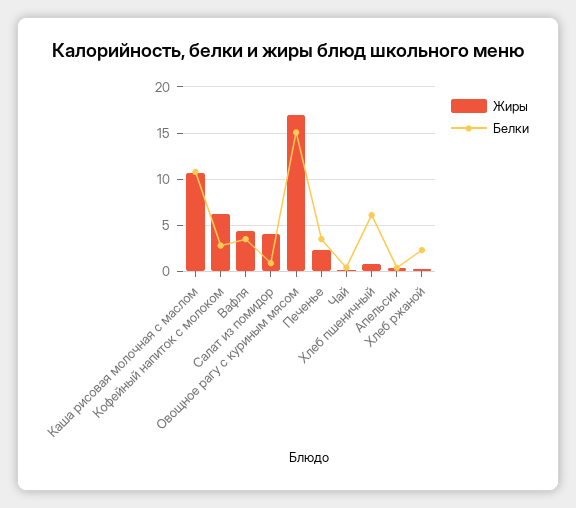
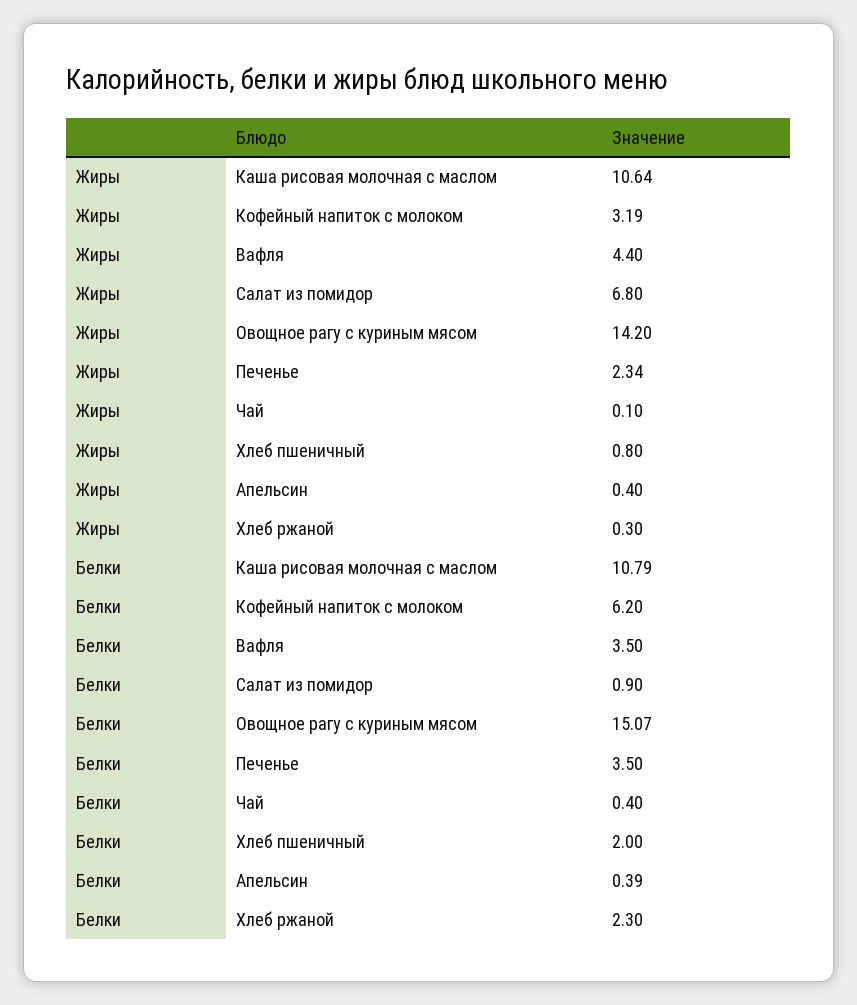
  {
    "Жиры": {
      "Каша рисовая молочная с маслом": 10.64,
-     "Кофейный напиток с молоком": 6,
+     "Кофейный напиток с молоком": 3.19,
      "Вафля": 4.4,
-     "Салат из помидор": 4,
+     "Салат из помидор": 6.8,
-     "Овощное рагу с куриным мясом": 17,
+     "Овощное рагу с куриным мясом": 14.2,
      "Печенье": 2.34,
      "Чай": 0.1,
      "Хлеб пшеничный": 0.8,
      "Апельсин": 0.4,
      "Хлеб ржаной": 0.3
    },
    "Белки": {
      "Каша рисовая молочная с маслом": 10.79,
-     "Кофейный напиток с молоком": 3,
+     "Кофейный напиток с молоком": 6.2,
      "Вафля": 3.5,
      "Салат из помидор": 0.9,
      "Овощное рагу с куриным мясом": 15.07,
      "Печенье": 3.5,
      "Чай": 0.4,
-     "Хлеб пшеничный": 6,
+     "Хлеб пшеничный": 2,
      "Апельсин": 0.39,
      "Хлеб ржаной": 2.3
    }
  }

